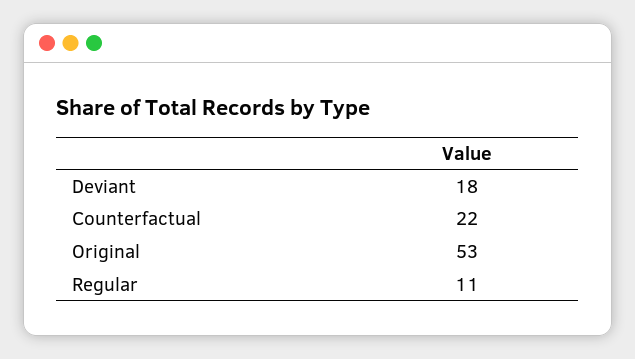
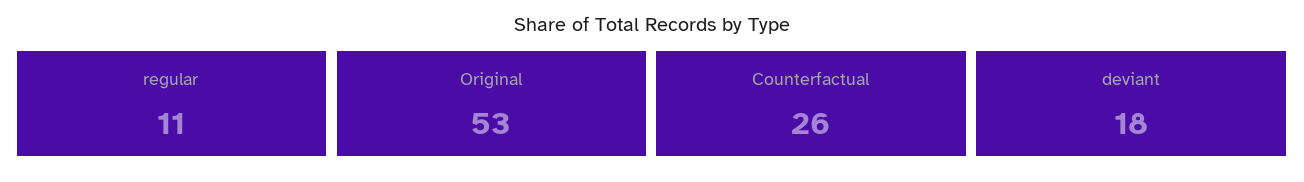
  {
    "Deviant": 18,
-   "Counterfactual": 22,
+   "Counterfactual": 26,
    "Original": 53,
    "Regular": 11
  }

